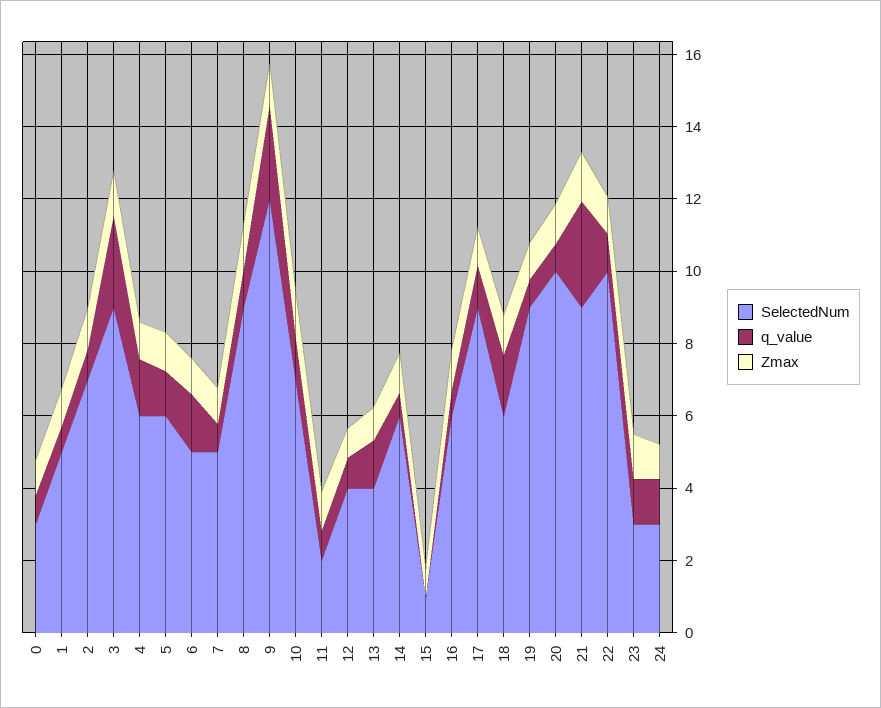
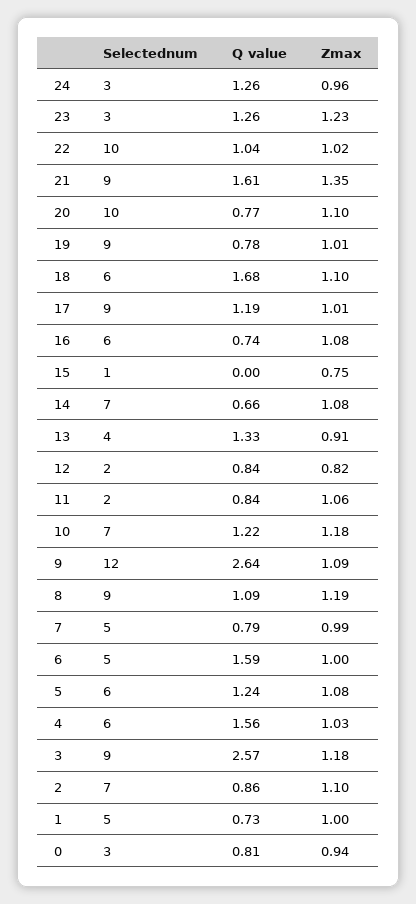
  {
    "SelectedNum": {
      "0": 3,
      "1": 5,
      "2": 7,
      "3": 9,
      "4": 6,
      "5": 6,
      "6": 5,
      "7": 5,
      "8": 9,
      "9": 12,
      "10": 7,
      "11": 2,
-     "12": 4,
+     "12": 2,
      "13": 4,
-     "14": 6,
+     "14": 7,
      "15": 1,
      "16": 6,
      "17": 9,
      "18": 6,
      "19": 9,
      "20": 10,
      "21": 9,
      "22": 10,
      "23": 3,
      "24": 3
    },
    "q_value": {
      "0": 0.81,
      "1": 0.73,
      "2": 0.86,
      "3": 2.57,
      "4": 1.56,
      "5": 1.24,
      "6": 1.59,
      "7": 0.79,
      "8": 1.09,
      "9": 2.64,
      "10": 1.22,
      "11": 0.84,
      "12": 0.84,
      "13": 1.33,
      "14": 0.66,
      "15": 0,
      "16": 0.74,
      "17": 1.19,
      "18": 1.68,
      "19": 0.78,
      "20": 0.77,
-     "21": 3,
+     "21": 1.61,
      "22": 1.04,
      "23": 1.26,
      "24": 1.26
    },
    "Zmax": {
      "0": 0.94,
      "1": 1,
      "2": 1.1,
      "3": 1.18,
      "4": 1.03,
      "5": 1.08,
      "6": 1,
      "7": 0.99,
      "8": 1.19,
      "9": 1.09,
      "10": 1.18,
      "11": 1.06,
      "12": 0.82,
      "13": 0.91,
      "14": 1.08,
      "15": 0.75,
      "16": 1.08,
      "17": 1.01,
      "18": 1.1,
      "19": 1.01,
      "20": 1.1,
      "21": 1.35,
      "22": 1.02,
      "23": 1.23,
      "24": 0.96
    }
  }

